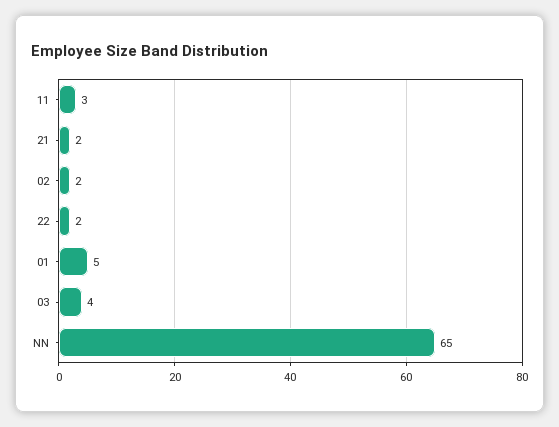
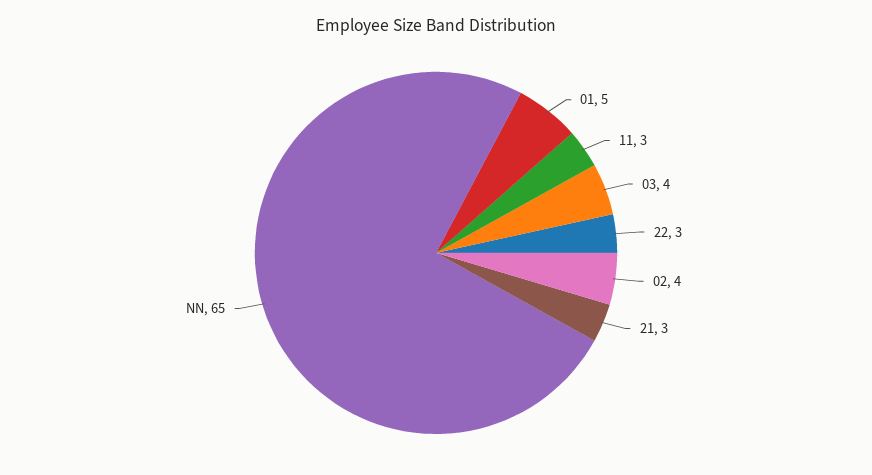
  {
    "11": 3,
-   "21": 2,
+   "21": 3,
-   "02": 2,
+   "02": 4,
-   "22": 2,
+   "22": 3,
    "01": 5,
    "03": 4,
    "NN": 65
  }

